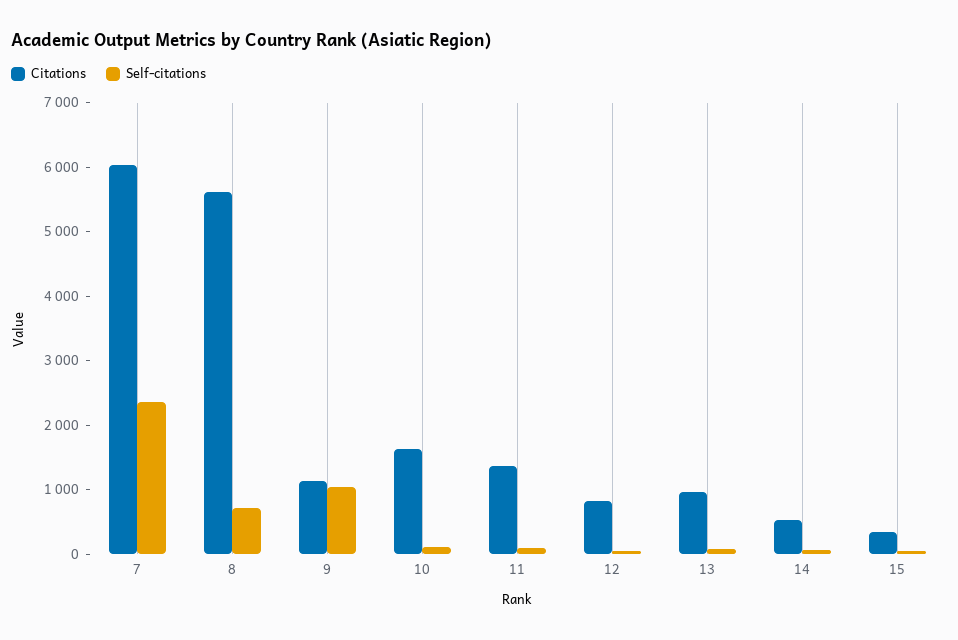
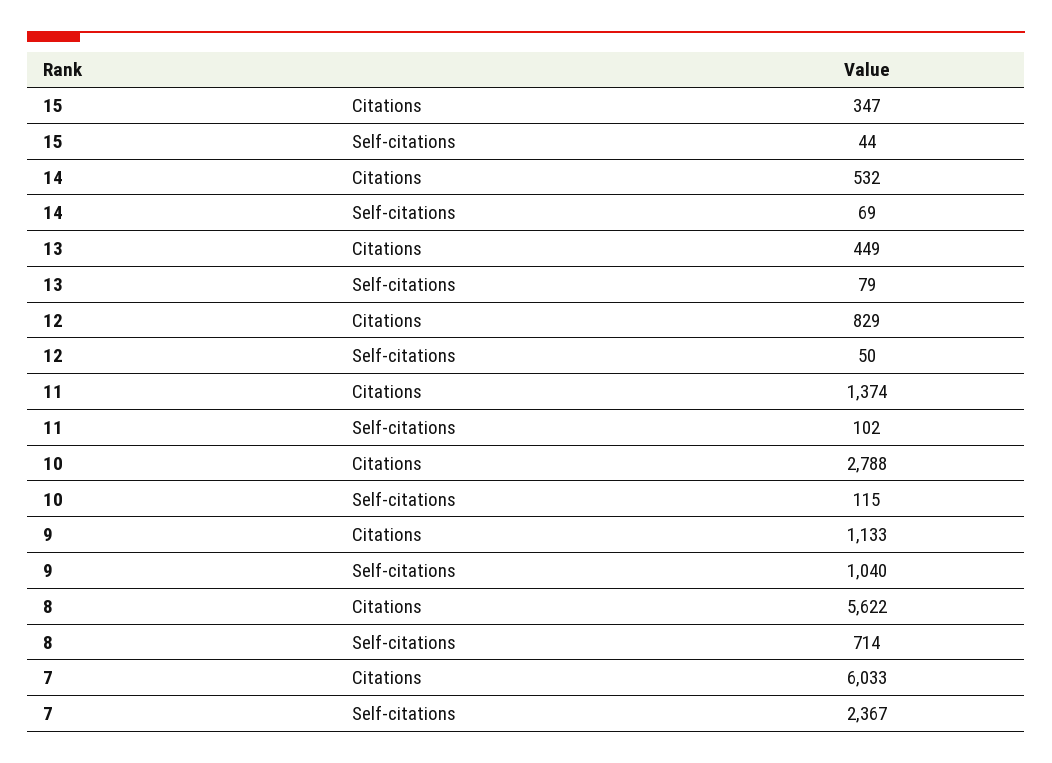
  {
    "Citations": {
      "7": 6033,
      "8": 5622,
      "9": 1133,
-     "10": 1600,
+     "10": 2788,
      "11": 1374,
      "12": 829,
-     "13": 1000,
+     "13": 449,
      "14": 532,
      "15": 347
    },
    "Self-citations": {
      "7": 2367,
      "8": 714,
      "9": 1040,
      "10": 115,
      "11": 102,
      "12": 50,
      "13": 79,
      "14": 69,
      "15": 44
    }
  }

